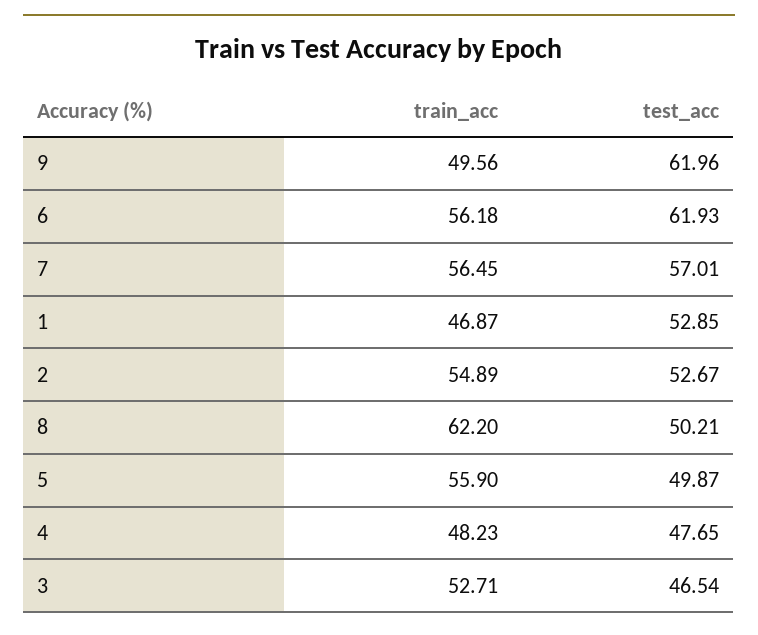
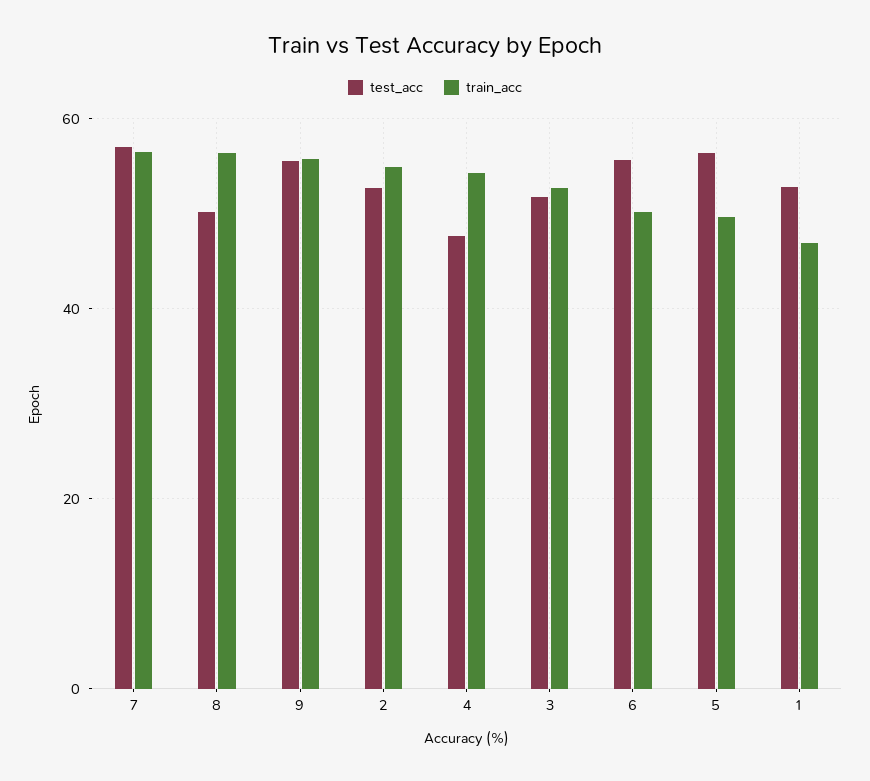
  {
    "train_acc": {
-     "9": 49.56,
+     "9": 56,
-     "6": 56.18,
+     "6": 50,
      "7": 56.45,
      "1": 46.87,
      "2": 54.89,
-     "8": 62.2,
+     "8": 56,
-     "5": 55.9,
+     "5": 50,
-     "4": 48.23,
+     "4": 54,
      "3": 52.71
    },
    "test_acc": {
-     "9": 61.96,
+     "9": 56,
-     "6": 61.93,
+     "6": 56,
      "7": 57.01,
      "1": 52.85,
      "2": 52.67,
      "8": 50.21,
-     "5": 49.87,
+     "5": 56,
      "4": 47.65,
-     "3": 46.54
+     "3": 52
    }
  }

